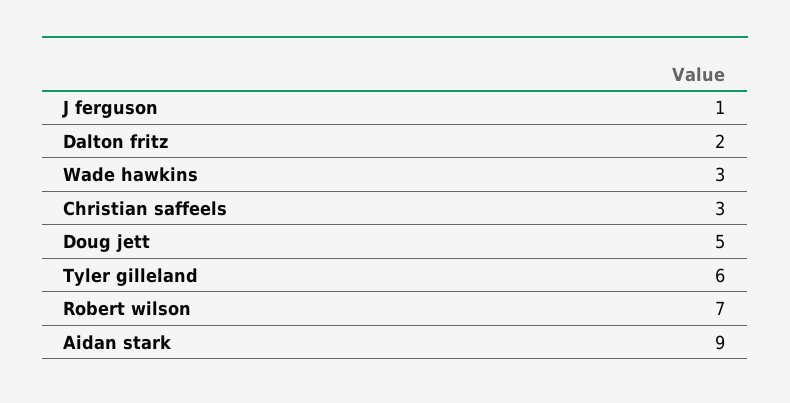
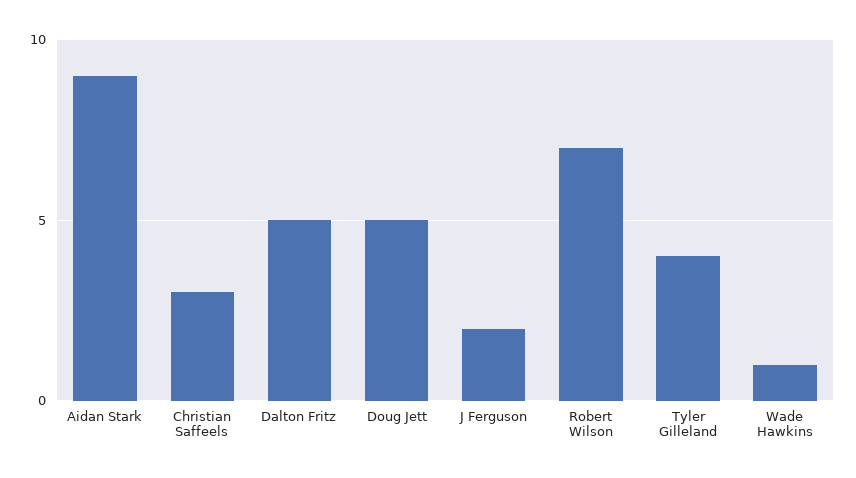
  {
-   "J ferguson": 1,
+   "J ferguson": 2,
-   "Dalton fritz": 2,
+   "Dalton fritz": 5,
-   "Wade hawkins": 3,
+   "Wade hawkins": 1,
    "Christian saffeels": 3,
    "Doug jett": 5,
-   "Tyler gilleland": 6,
+   "Tyler gilleland": 4,
    "Robert wilson": 7,
    "Aidan stark": 9
  }

